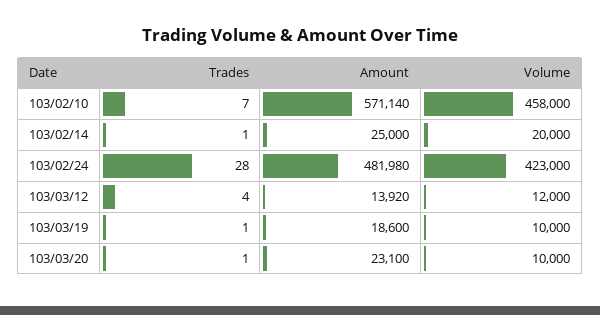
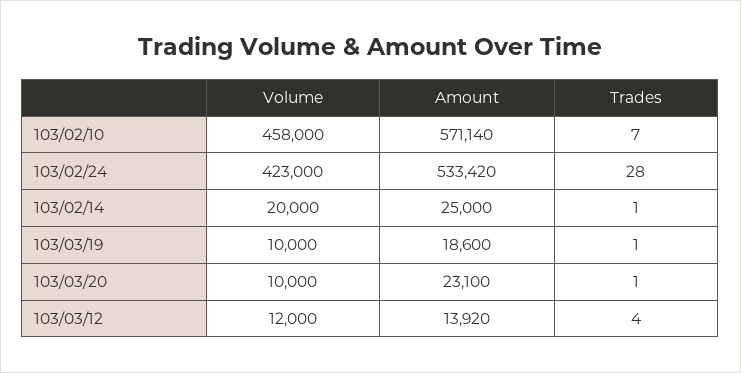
  {
    "Trades": {
      "103/02/10": 7,
      "103/02/14": 1,
      "103/02/24": 28,
      "103/03/12": 4,
      "103/03/19": 1,
      "103/03/20": 1
    },
    "Amount": {
      "103/02/10": 571140,
      "103/02/14": 25000,
-     "103/02/24": 481980,
+     "103/02/24": 533420,
      "103/03/12": 13920,
      "103/03/19": 18600,
      "103/03/20": 23100
    },
    "Volume": {
      "103/02/10": 458000,
      "103/02/14": 20000,
      "103/02/24": 423000,
      "103/03/12": 12000,
      "103/03/19": 10000,
      "103/03/20": 10000
    }
  }

